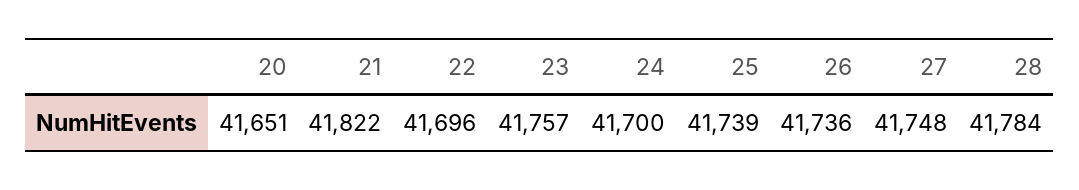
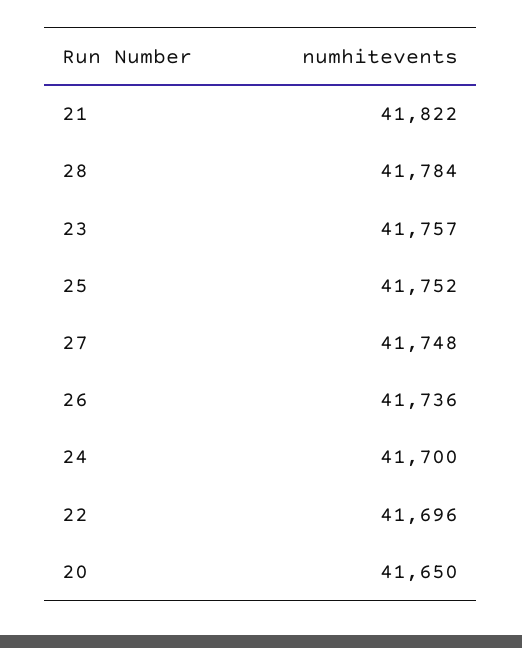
  {
-   "20": 41651,
+   "20": 41650,
    "21": 41822,
    "22": 41696,
    "23": 41757,
    "24": 41700,
-   "25": 41739,
+   "25": 41752,
    "26": 41736,
    "27": 41748,
    "28": 41784
  }

